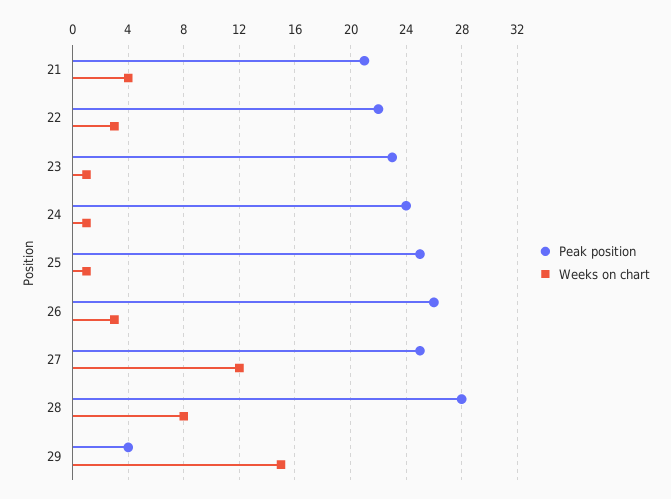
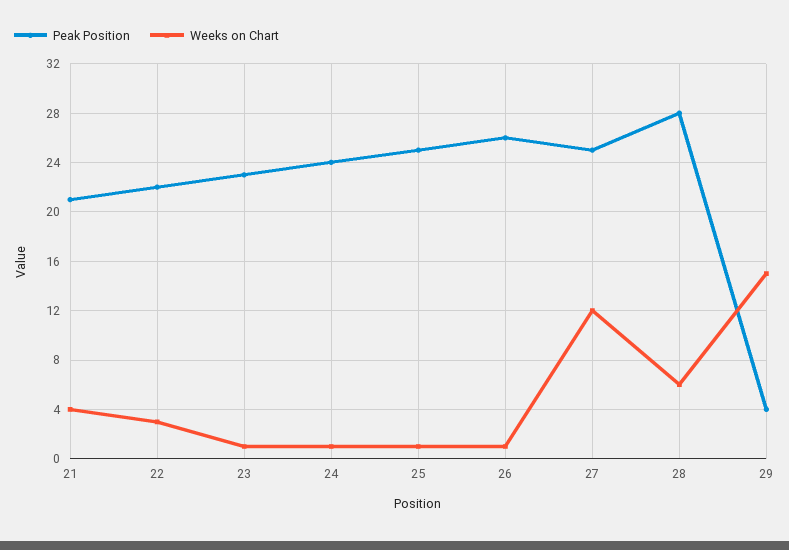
  {
    "Peak position": {
      "21": 21,
      "22": 22,
      "23": 23,
      "24": 24,
      "25": 25,
      "26": 26,
      "27": 25,
      "28": 28,
      "29": 4
    },
    "Weeks on chart": {
      "21": 4,
      "22": 3,
      "23": 1,
      "24": 1,
      "25": 1,
-     "26": 3,
+     "26": 1,
      "27": 12,
-     "28": 8,
+     "28": 6,
      "29": 15
    }
  }

